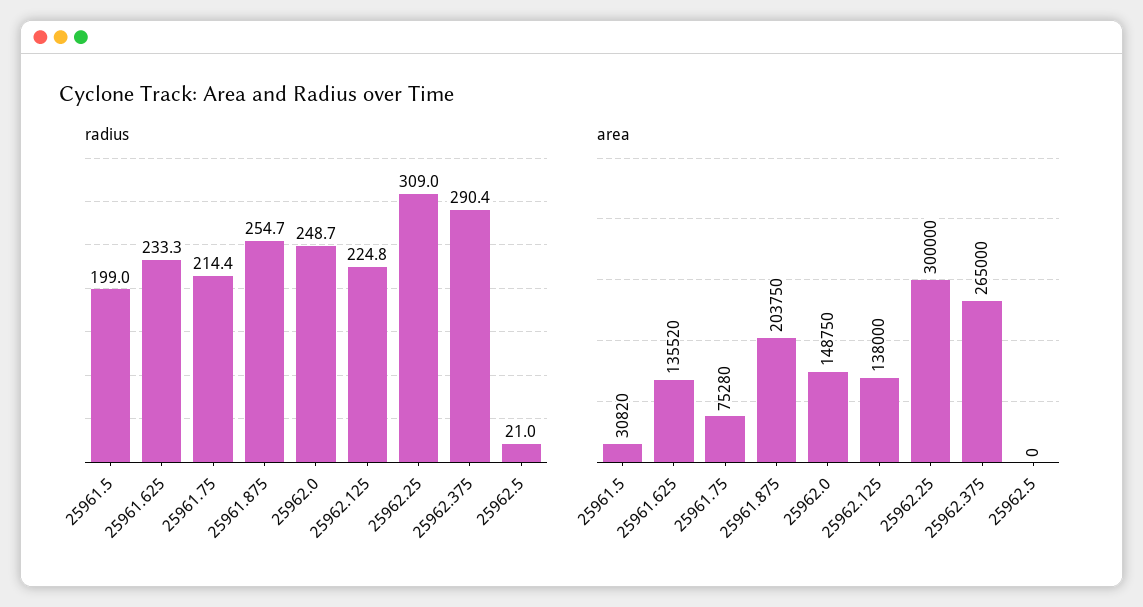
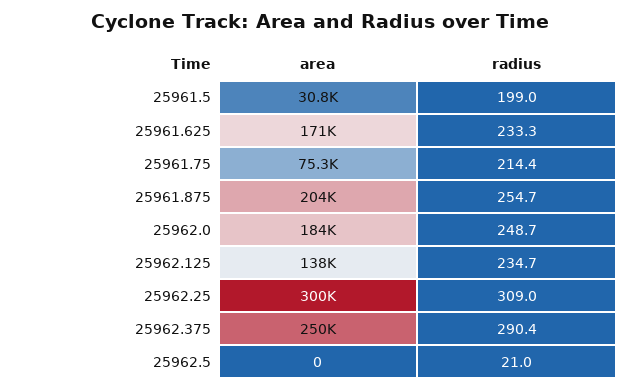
  {
    "radius": {
      "25961.5": 199,
      "25961.625": 233.3,
      "25961.75": 214.4,
      "25961.875": 254.7,
      "25962.0": 248.7,
-     "25962.125": 224.8,
+     "25962.125": 234.7,
      "25962.25": 309,
      "25962.375": 290.4,
      "25962.5": 21
    },
    "area": {
      "25961.5": 30820,
-     "25961.625": 135520,
+     "25961.625": 171000,
      "25961.75": 75280,
      "25961.875": 203750,
-     "25962.0": 148750,
+     "25962.0": 184000,
      "25962.125": 138000,
      "25962.25": 300000,
-     "25962.375": 265000,
+     "25962.375": 250000,
      "25962.5": 0
    }
  }

